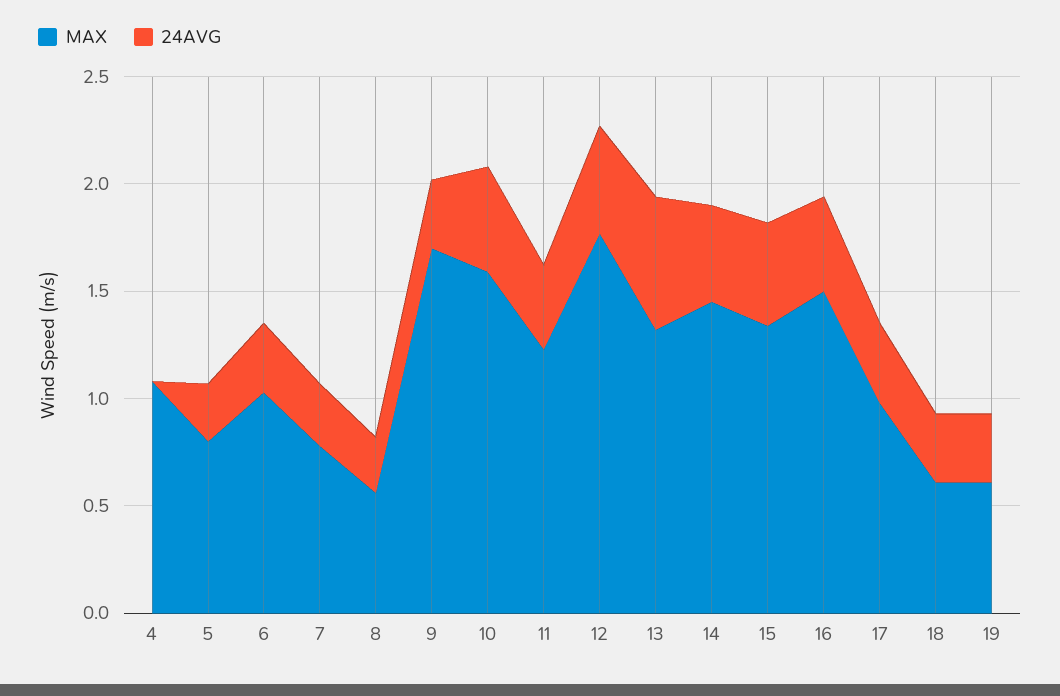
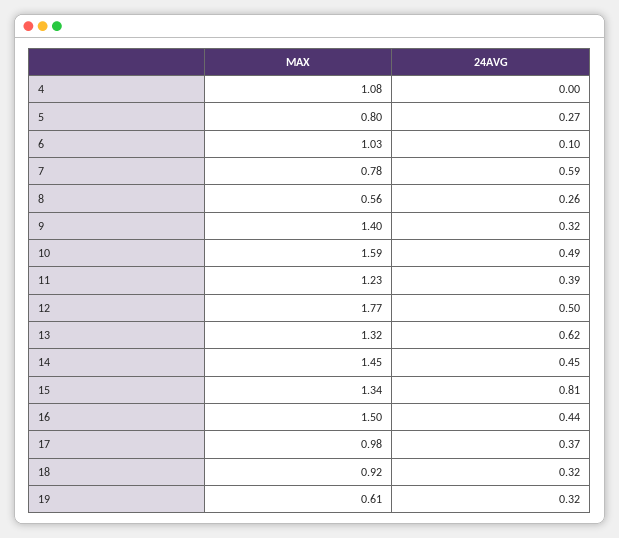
  {
    "MAX": {
      "4": 1.08,
      "5": 0.8,
      "6": 1.03,
      "7": 0.78,
      "8": 0.56,
-     "9": 1.7,
+     "9": 1.4,
      "10": 1.59,
      "11": 1.23,
      "12": 1.77,
      "13": 1.32,
      "14": 1.45,
      "15": 1.34,
      "16": 1.5,
      "17": 0.98,
-     "18": 0.6,
+     "18": 0.92,
      "19": 0.61
    },
    "24AVG": {
      "4": 0,
      "5": 0.27,
-     "6": 0.3,
+     "6": 0.1,
-     "7": 0.3,
+     "7": 0.59,
      "8": 0.26,
      "9": 0.32,
      "10": 0.49,
      "11": 0.39,
      "12": 0.5,
      "13": 0.62,
      "14": 0.45,
-     "15": 0.5,
+     "15": 0.81,
      "16": 0.44,
      "17": 0.37,
      "18": 0.32,
      "19": 0.32
    }
  }

